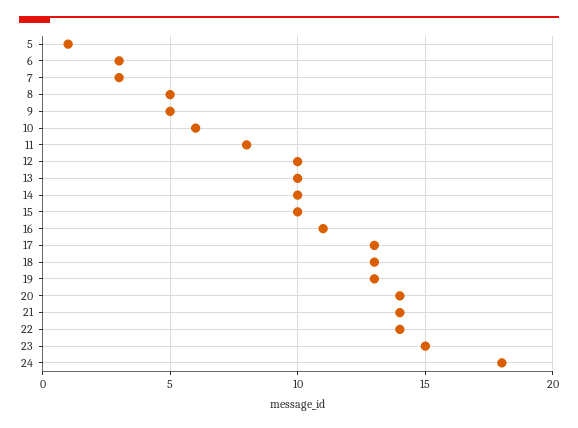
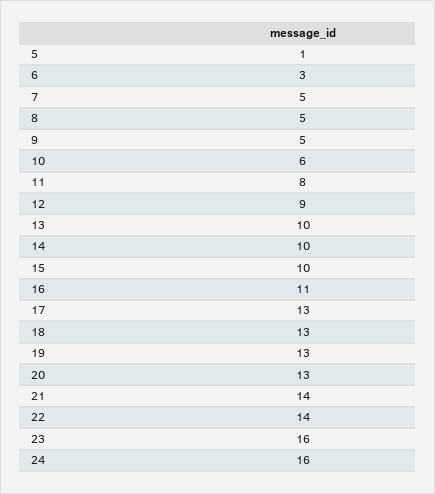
  {
    "5": 1,
    "6": 3,
-   "7": 3,
+   "7": 5,
    "8": 5,
    "9": 5,
    "10": 6,
    "11": 8,
-   "12": 10,
+   "12": 9,
    "13": 10,
    "14": 10,
    "15": 10,
    "16": 11,
    "17": 13,
    "18": 13,
    "19": 13,
-   "20": 14,
+   "20": 13,
    "21": 14,
    "22": 14,
-   "23": 15,
+   "23": 16,
-   "24": 18
+   "24": 16
  }

